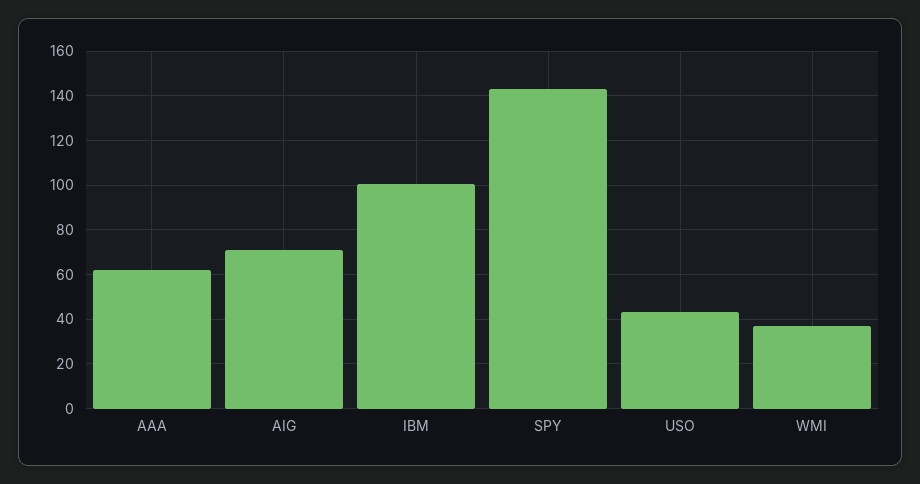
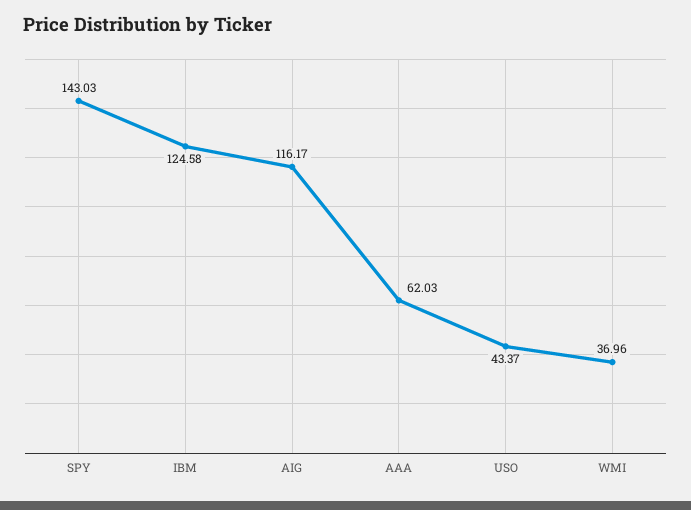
  {
    "AAA": 62.03,
-   "AIG": 70,
+   "AIG": 116.17,
-   "IBM": 100,
+   "IBM": 124.58,
    "SPY": 143.03,
    "USO": 43.37,
    "WMI": 36.96
  }

